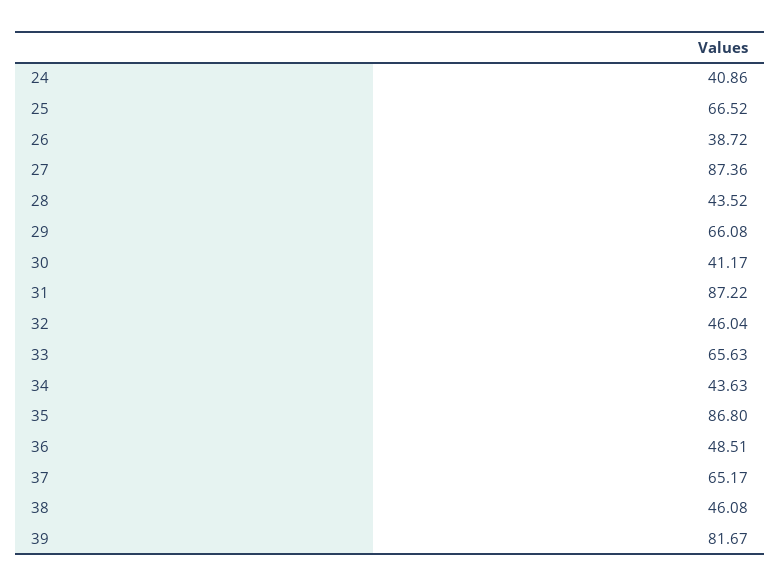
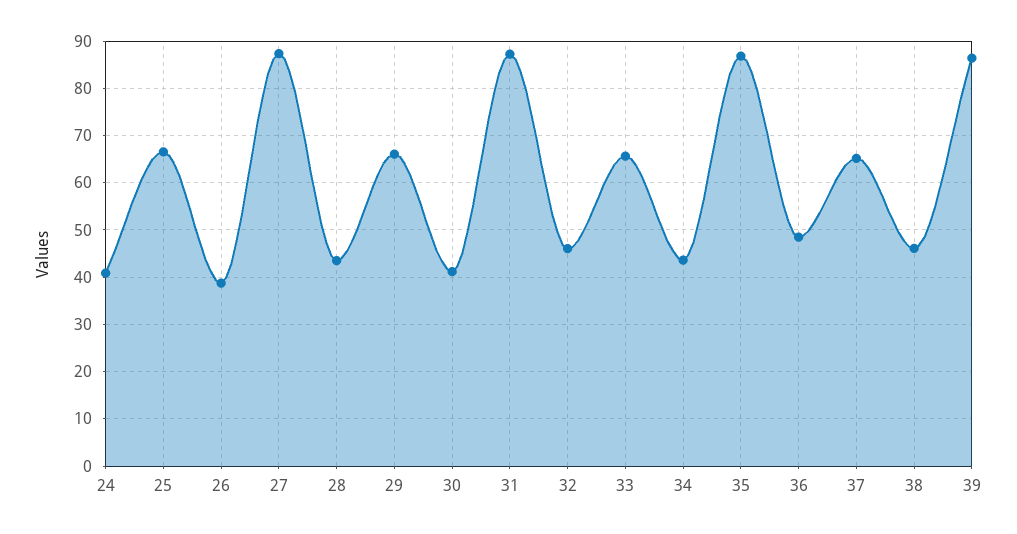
  {
    "24": 40.86,
    "25": 66.52,
    "26": 38.72,
    "27": 87.36,
    "28": 43.52,
    "29": 66.08,
    "30": 41.17,
    "31": 87.22,
    "32": 46.04,
    "33": 65.63,
    "34": 43.63,
    "35": 86.8,
    "36": 48.51,
    "37": 65.17,
    "38": 46.08,
-   "39": 81.67
+   "39": 86
  }

